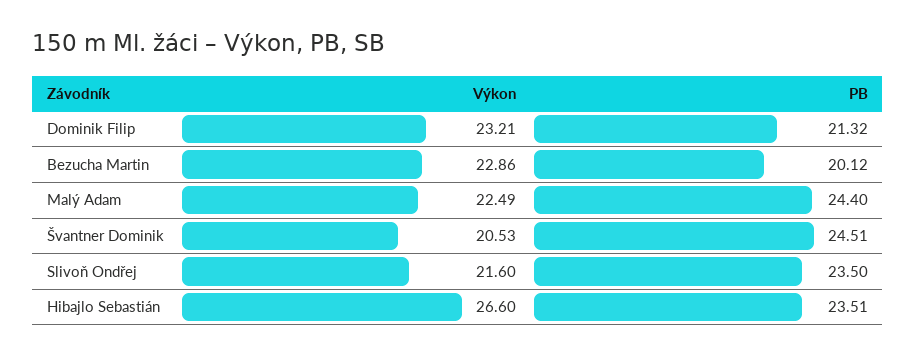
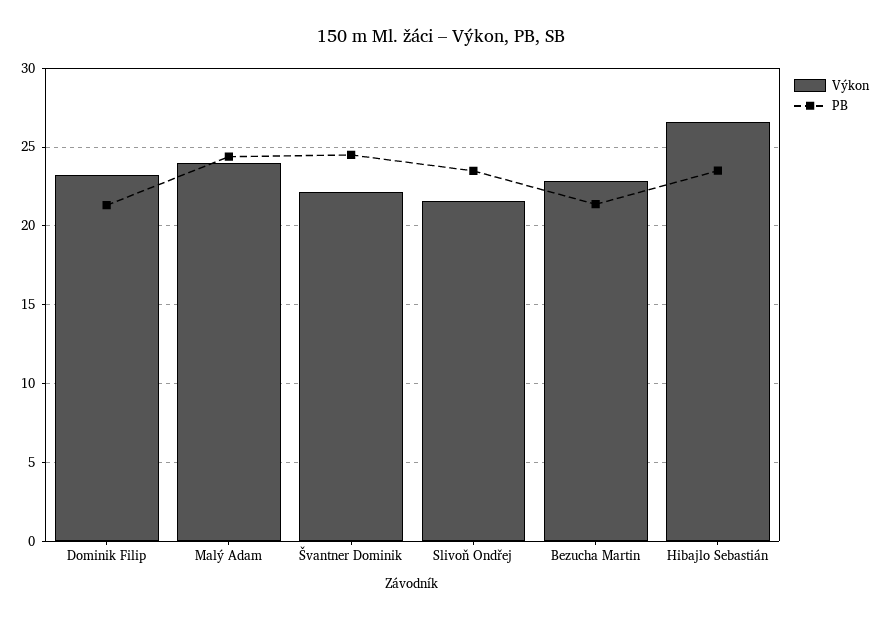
  {
    "Výkon": {
      "Dominik Filip": 23.21,
      "Bezucha Martin": 22.86,
-     "Malý Adam": 22.49,
+     "Malý Adam": 24,
-     "Švantner Dominik": 20.53,
+     "Švantner Dominik": 22,
      "Slivoň Ondřej": 21.6,
      "Hibajlo Sebastián": 26.6
    },
    "PB": {
      "Dominik Filip": 21.32,
-     "Bezucha Martin": 20.12,
+     "Bezucha Martin": 21.5,
      "Malý Adam": 24.4,
      "Švantner Dominik": 24.51,
      "Slivoň Ondřej": 23.5,
      "Hibajlo Sebastián": 23.51
    }
  }

